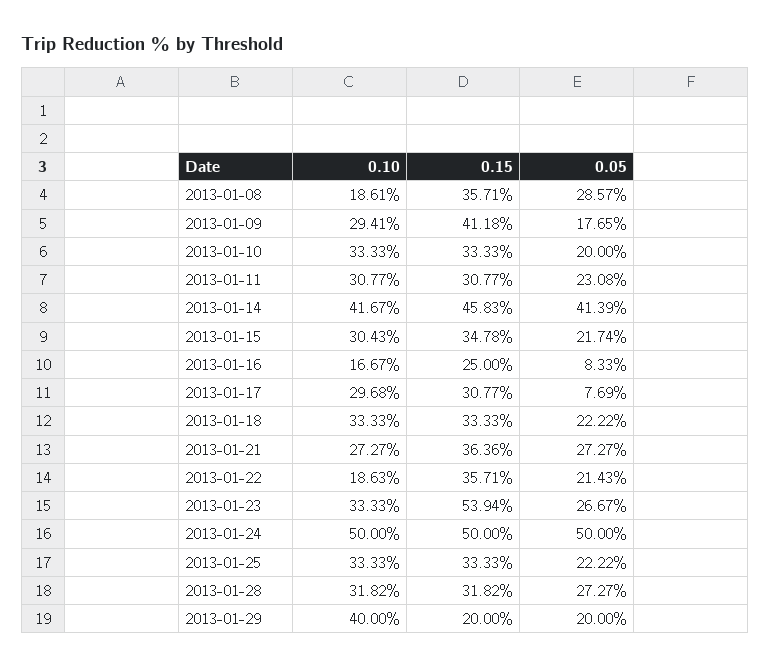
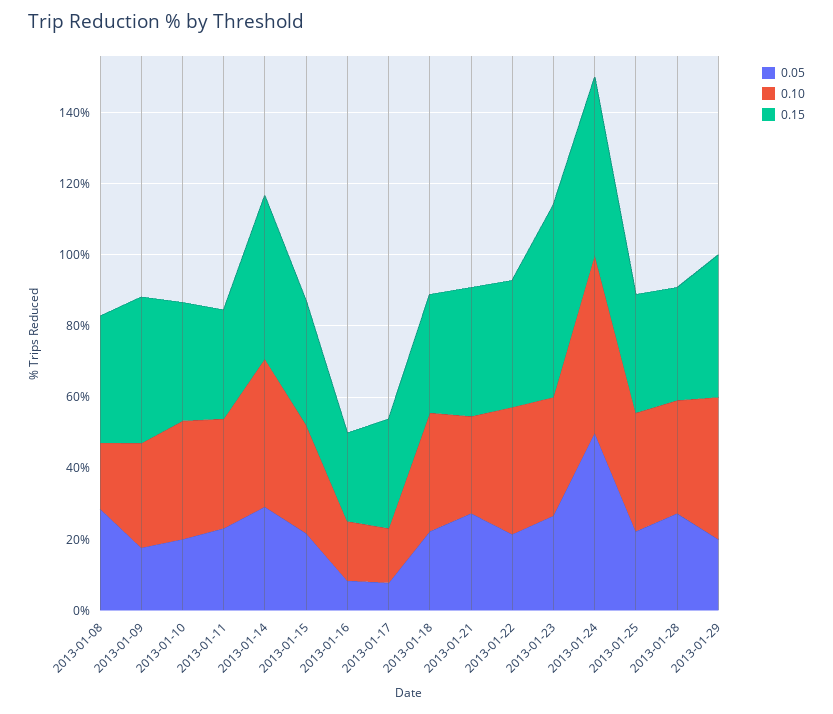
  {
    "0.10": {
      "2013-01-08": 18.61,
      "2013-01-09": 29.41,
      "2013-01-10": 33.33,
      "2013-01-11": 30.77,
      "2013-01-14": 41.67,
      "2013-01-15": 30.43,
      "2013-01-16": 16.67,
-     "2013-01-17": 29.68,
+     "2013-01-17": 15,
      "2013-01-18": 33.33,
      "2013-01-21": 27.27,
-     "2013-01-22": 18.63,
+     "2013-01-22": 35,
      "2013-01-23": 33.33,
      "2013-01-24": 50,
      "2013-01-25": 33.33,
      "2013-01-28": 31.82,
      "2013-01-29": 40
    },
    "0.15": {
      "2013-01-08": 35.71,
      "2013-01-09": 41.18,
      "2013-01-10": 33.33,
      "2013-01-11": 30.77,
      "2013-01-14": 45.83,
      "2013-01-15": 34.78,
      "2013-01-16": 25,
      "2013-01-17": 30.77,
      "2013-01-18": 33.33,
      "2013-01-21": 36.36,
      "2013-01-22": 35.71,
      "2013-01-23": 53.94,
      "2013-01-24": 50,
      "2013-01-25": 33.33,
      "2013-01-28": 31.82,
-     "2013-01-29": 20
+     "2013-01-29": 40
    },
    "0.05": {
      "2013-01-08": 28.57,
      "2013-01-09": 17.65,
      "2013-01-10": 20,
      "2013-01-11": 23.08,
-     "2013-01-14": 41.39,
+     "2013-01-14": 30,
      "2013-01-15": 21.74,
      "2013-01-16": 8.33,
      "2013-01-17": 7.69,
      "2013-01-18": 22.22,
      "2013-01-21": 27.27,
      "2013-01-22": 21.43,
      "2013-01-23": 26.67,
      "2013-01-24": 50,
      "2013-01-25": 22.22,
      "2013-01-28": 27.27,
      "2013-01-29": 20
    }
  }

